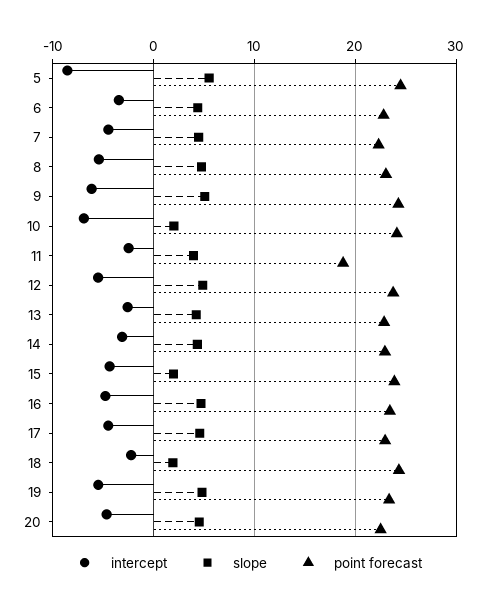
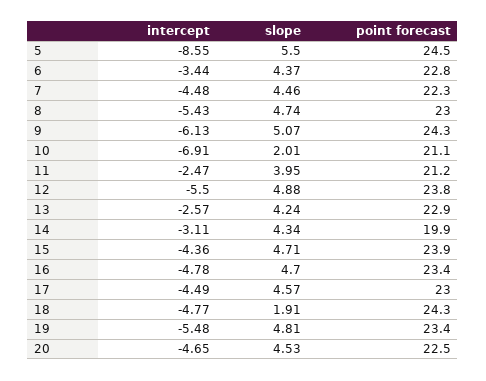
  {
    "intercept": {
      "5": -8.55,
      "6": -3.44,
      "7": -4.48,
      "8": -5.43,
      "9": -6.13,
      "10": -6.91,
      "11": -2.47,
      "12": -5.5,
      "13": -2.57,
      "14": -3.11,
      "15": -4.36,
      "16": -4.78,
      "17": -4.49,
-     "18": -2,
+     "18": -4.77,
      "19": -5.48,
      "20": -4.65
    },
    "slope": {
      "5": 5.5,
      "6": 4.37,
      "7": 4.46,
      "8": 4.74,
      "9": 5.07,
      "10": 2.01,
      "11": 3.95,
      "12": 4.88,
      "13": 4.24,
      "14": 4.34,
-     "15": 2,
+     "15": 4.71,
      "16": 4.7,
      "17": 4.57,
      "18": 1.91,
      "19": 4.81,
      "20": 4.53
    },
    "point forecast": {
      "5": 24.5,
      "6": 22.8,
      "7": 22.3,
      "8": 23,
      "9": 24.3,
-     "10": 24,
+     "10": 21.1,
-     "11": 19,
+     "11": 21.2,
      "12": 23.8,
      "13": 22.9,
-     "14": 23,
+     "14": 19.9,
      "15": 23.9,
      "16": 23.4,
      "17": 23,
      "18": 24.3,
      "19": 23.4,
      "20": 22.5
    }
  }

